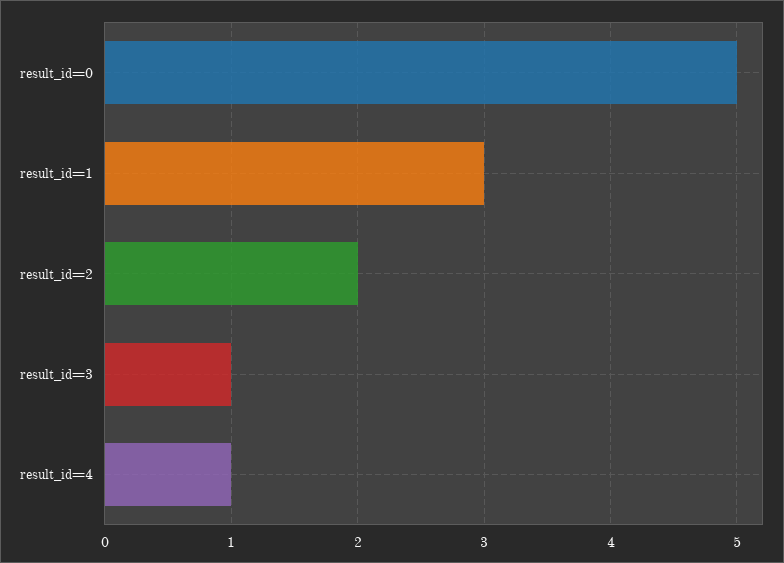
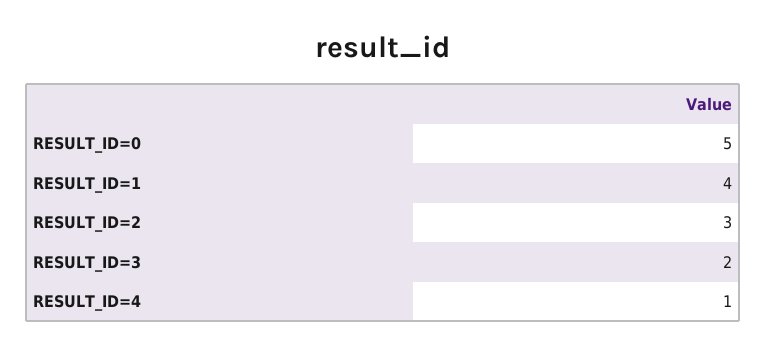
  {
    "result_id=0": 5,
-   "result_id=1": 3,
+   "result_id=1": 4,
-   "result_id=2": 2,
+   "result_id=2": 3,
-   "result_id=3": 1,
+   "result_id=3": 2,
    "result_id=4": 1
  }

